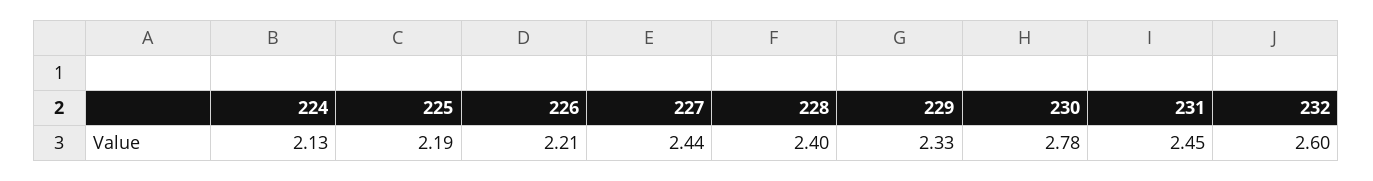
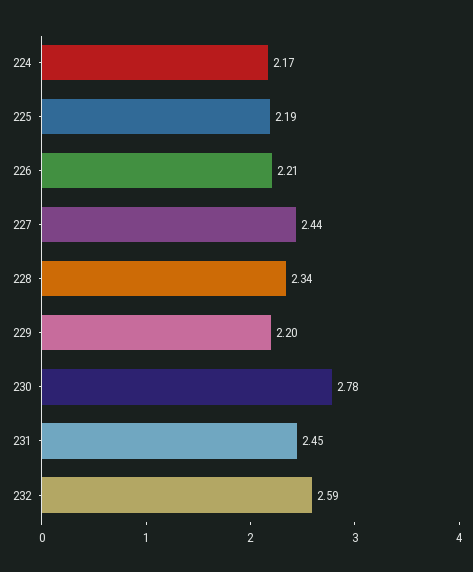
  {
-   "224": 2.13,
+   "224": 2.17,
    "225": 2.19,
    "226": 2.21,
    "227": 2.44,
-   "228": 2.4,
+   "228": 2.34,
-   "229": 2.33,
+   "229": 2.2,
    "230": 2.78,
    "231": 2.45,
-   "232": 2.6
+   "232": 2.59
  }

